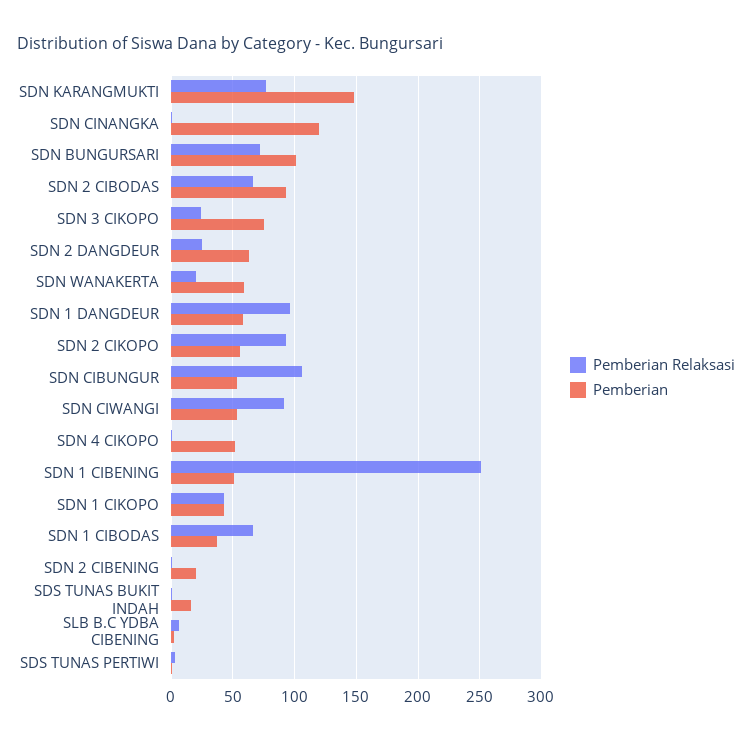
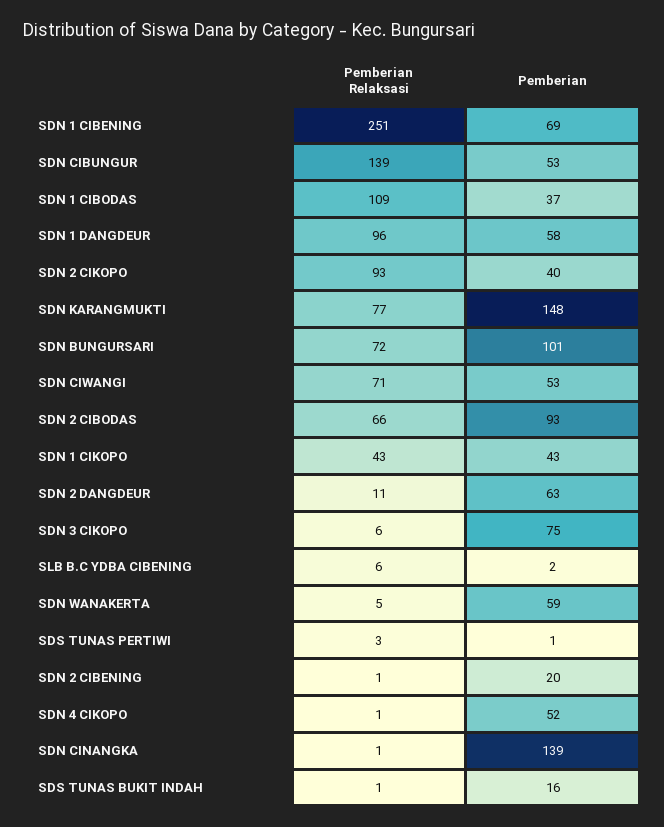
  {
    "Pemberian Relaksasi": {
      "SDN KARANGMUKTI": 77,
      "SDN CINANGKA": 1,
      "SDN BUNGURSARI": 72,
      "SDN 2 CIBODAS": 66,
-     "SDN 3 CIKOPO": 25,
+     "SDN 3 CIKOPO": 6,
-     "SDN 2 DANGDEUR": 25,
+     "SDN 2 DANGDEUR": 11,
-     "SDN WANAKERTA": 20,
+     "SDN WANAKERTA": 5,
      "SDN 1 DANGDEUR": 96,
      "SDN 2 CIKOPO": 93,
-     "SDN CIBUNGUR": 105,
+     "SDN CIBUNGUR": 139,
-     "SDN CIWANGI": 90,
+     "SDN CIWANGI": 71,
      "SDN 4 CIKOPO": 1,
      "SDN 1 CIBENING": 251,
      "SDN 1 CIKOPO": 43,
-     "SDN 1 CIBODAS": 65,
+     "SDN 1 CIBODAS": 109,
      "SDN 2 CIBENING": 1,
      "SDS TUNAS BUKIT INDAH": 1,
      "SLB B.C YDBA CIBENING": 6,
      "SDS TUNAS PERTIWI": 3
    },
    "Pemberian": {
      "SDN KARANGMUKTI": 148,
-     "SDN CINANGKA": 120,
+     "SDN CINANGKA": 139,
      "SDN BUNGURSARI": 101,
      "SDN 2 CIBODAS": 93,
      "SDN 3 CIKOPO": 75,
      "SDN 2 DANGDEUR": 63,
      "SDN WANAKERTA": 59,
      "SDN 1 DANGDEUR": 58,
-     "SDN 2 CIKOPO": 55,
+     "SDN 2 CIKOPO": 40,
      "SDN CIBUNGUR": 53,
      "SDN CIWANGI": 53,
      "SDN 4 CIKOPO": 52,
-     "SDN 1 CIBENING": 50,
+     "SDN 1 CIBENING": 69,
      "SDN 1 CIKOPO": 43,
      "SDN 1 CIBODAS": 37,
      "SDN 2 CIBENING": 20,
      "SDS TUNAS BUKIT INDAH": 16,
      "SLB B.C YDBA CIBENING": 2,
      "SDS TUNAS PERTIWI": 1
    }
  }

